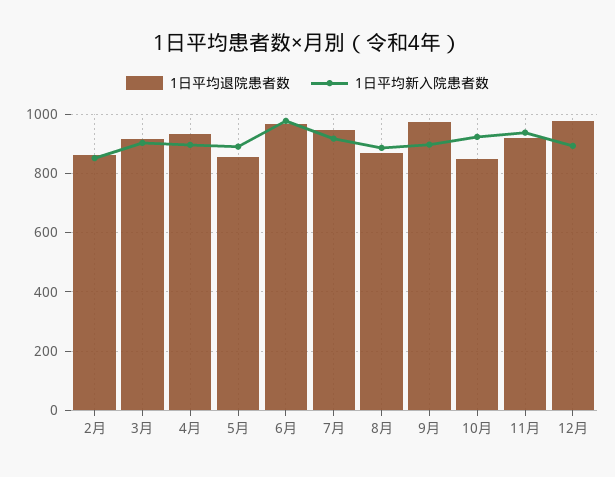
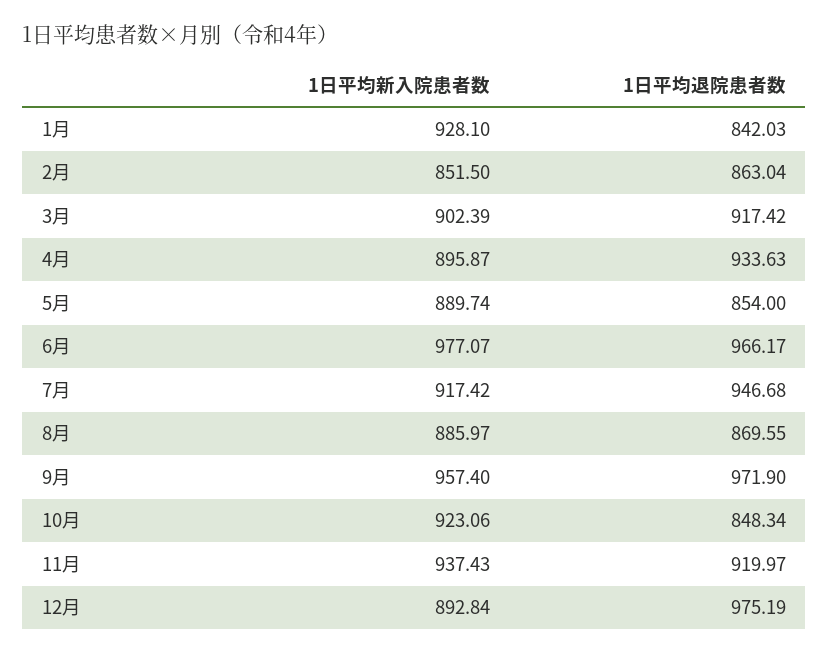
  {
    "1日平均退院患者数": {
      "2月": 863.04,
      "3月": 917.42,
      "4月": 933.63,
      "5月": 854,
      "6月": 966.17,
      "7月": 946.68,
      "8月": 869.55,
      "9月": 971.9,
      "10月": 848.34,
      "11月": 919.97,
-     "12月": 975.19
+     "12月": 975.19,
+     "1月": 842.03
    },
    "1日平均新入院患者数": {
      "2月": 851.5,
      "3月": 902.39,
      "4月": 895.87,
      "5月": 889.74,
      "6月": 977.07,
      "7月": 917.42,
      "8月": 885.97,
-     "9月": 900,
+     "9月": 957.4,
      "10月": 923.06,
      "11月": 937.43,
-     "12月": 892.84
+     "12月": 892.84,
+     "1月": 928.1
    }
  }

